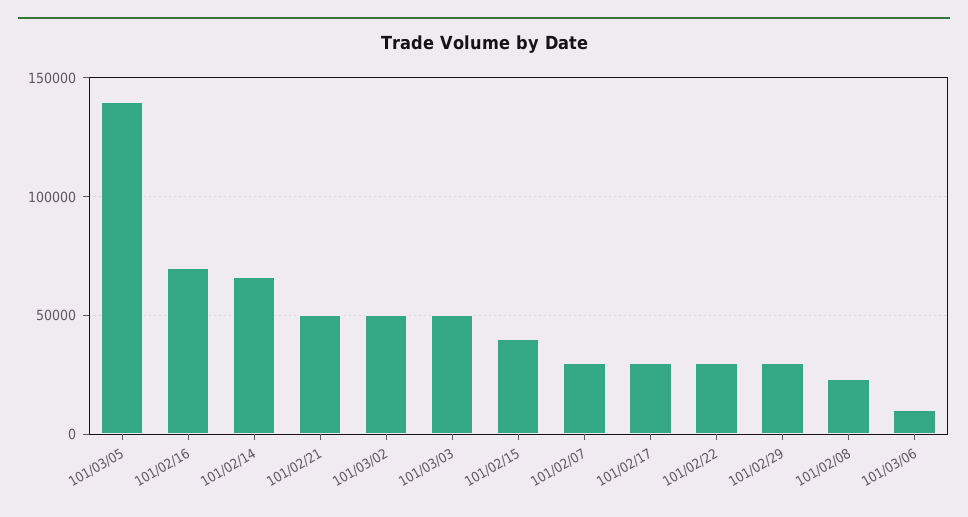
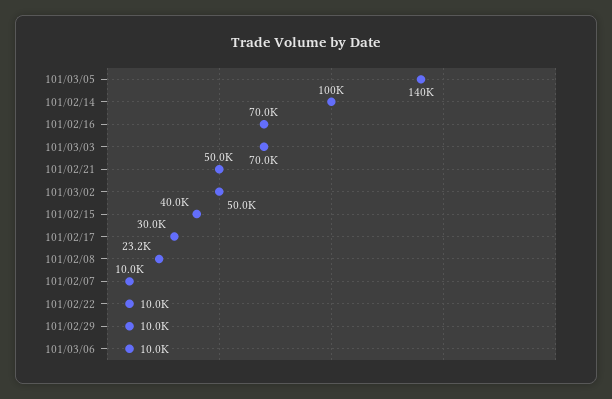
  {
    "101/03/05": 140000,
    "101/02/16": 70000,
-   "101/02/14": 65000,
+   "101/02/14": 100000,
    "101/02/21": 50000,
    "101/03/02": 50000,
-   "101/03/03": 50000,
+   "101/03/03": 70000,
    "101/02/15": 40000,
-   "101/02/07": 30000,
+   "101/02/07": 10000,
    "101/02/17": 30000,
-   "101/02/22": 30000,
+   "101/02/22": 10000,
-   "101/02/29": 30000,
+   "101/02/29": 10000,
    "101/02/08": 23200,
    "101/03/06": 10000
  }

